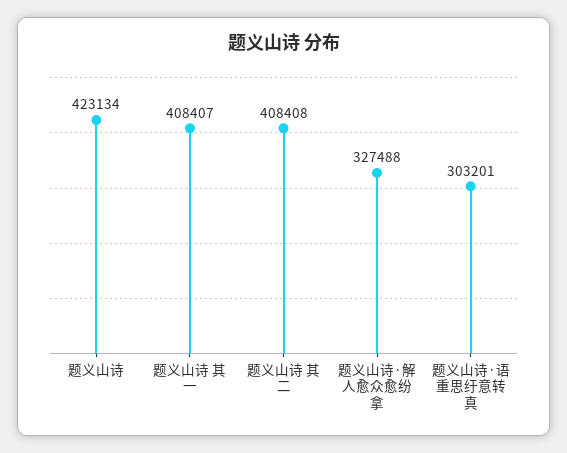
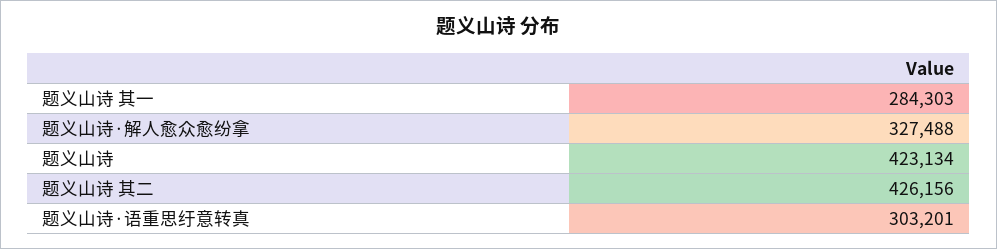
  {
    "题义山诗": 423134,
-   "题义山诗 其一": 408407,
+   "题义山诗 其一": 284303,
-   "题义山诗 其二": 408408,
+   "题义山诗 其二": 426156,
    "题义山诗·解人愈众愈纷拿": 327488,
    "题义山诗·语重思纡意转真": 303201
  }

